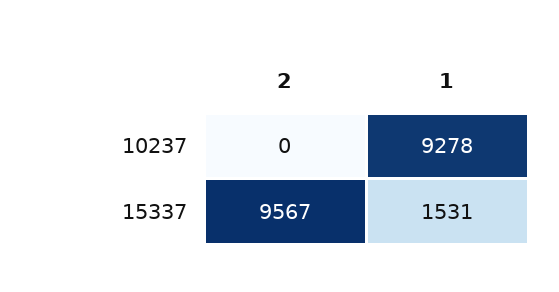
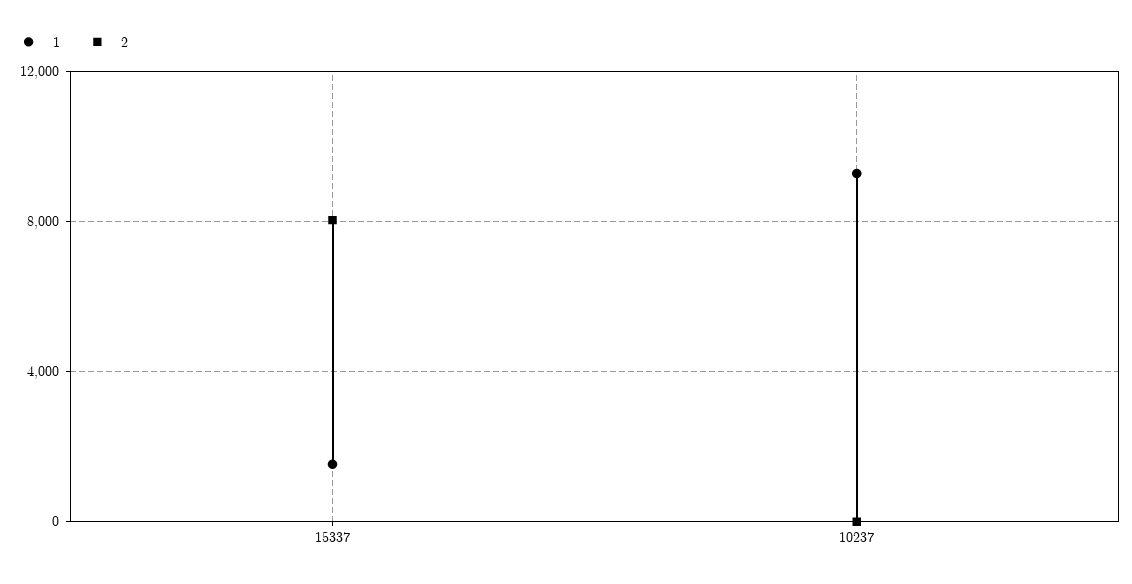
  {
    "2": {
      "10237": 0,
-     "15337": 9567
+     "15337": 8000
    },
    "1": {
      "10237": 9278,
      "15337": 1531
    }
  }

